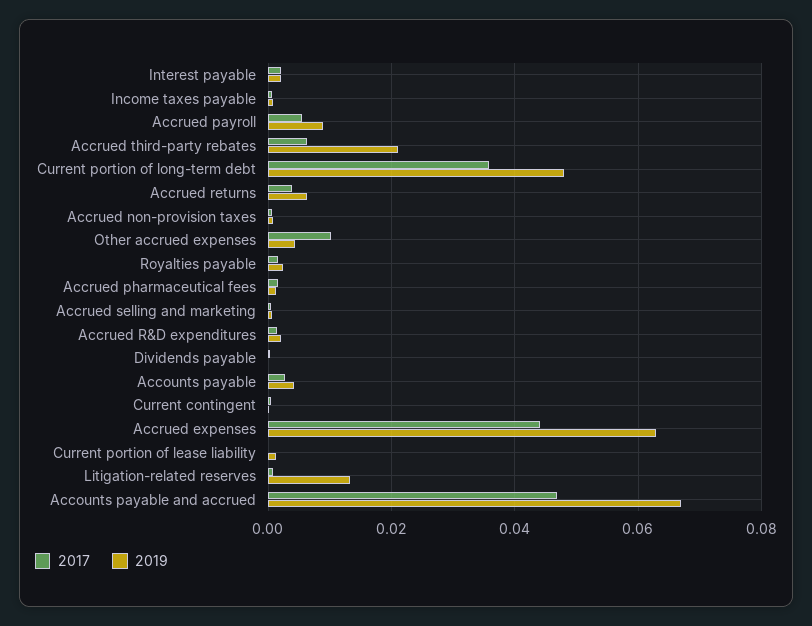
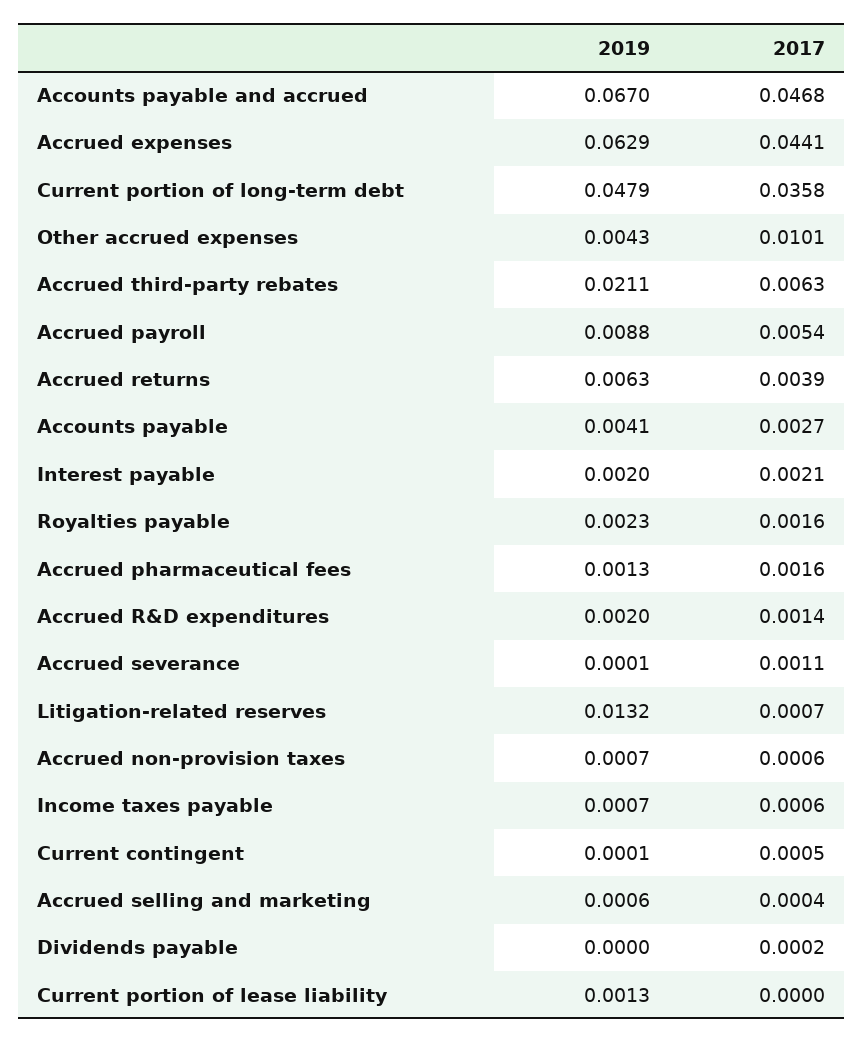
  {
    "2017": {
      "Interest payable": 0.0021,
      "Income taxes payable": 0.0006,
      "Accrued payroll": 0.0054,
      "Accrued third-party rebates": 0.0063,
      "Current portion of long-term debt": 0.0358,
      "Accrued returns": 0.0039,
      "Accrued non-provision taxes": 0.0006,
      "Other accrued expenses": 0.0101,
      "Royalties payable": 0.0016,
      "Accrued pharmaceutical fees": 0.0016,
      "Accrued selling and marketing": 0.0004,
      "Accrued R&D expenditures": 0.0014,
      "Dividends payable": 0.0002,
      "Accounts payable": 0.0027,
      "Current contingent": 0.0005,
      "Accrued expenses": 0.0441,
      "Current portion of lease liability": 0,
      "Litigation-related reserves": 0.0007,
-     "Accounts payable and accrued": 0.0468
+     "Accounts payable and accrued": 0.0468,
+     "Accrued severance": 0.0011
    },
    "2019": {
      "Interest payable": 0.002,
      "Income taxes payable": 0.0007,
      "Accrued payroll": 0.0088,
      "Accrued third-party rebates": 0.0211,
      "Current portion of long-term debt": 0.0479,
      "Accrued returns": 0.0063,
      "Accrued non-provision taxes": 0.0007,
      "Other accrued expenses": 0.0043,
      "Royalties payable": 0.0023,
      "Accrued pharmaceutical fees": 0.0013,
      "Accrued selling and marketing": 0.0006,
      "Accrued R&D expenditures": 0.002,
      "Dividends payable": 0,
      "Accounts payable": 0.0041,
      "Current contingent": 0.0001,
      "Accrued expenses": 0.0629,
      "Current portion of lease liability": 0.0013,
      "Litigation-related reserves": 0.0132,
-     "Accounts payable and accrued": 0.067
+     "Accounts payable and accrued": 0.067,
+     "Accrued severance": 0.0001
    }
  }

